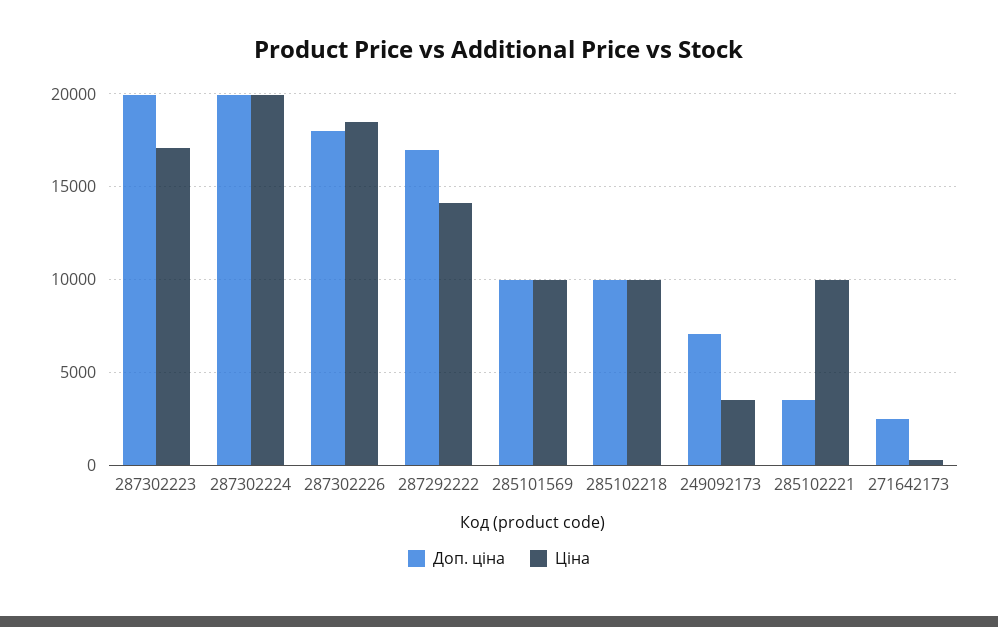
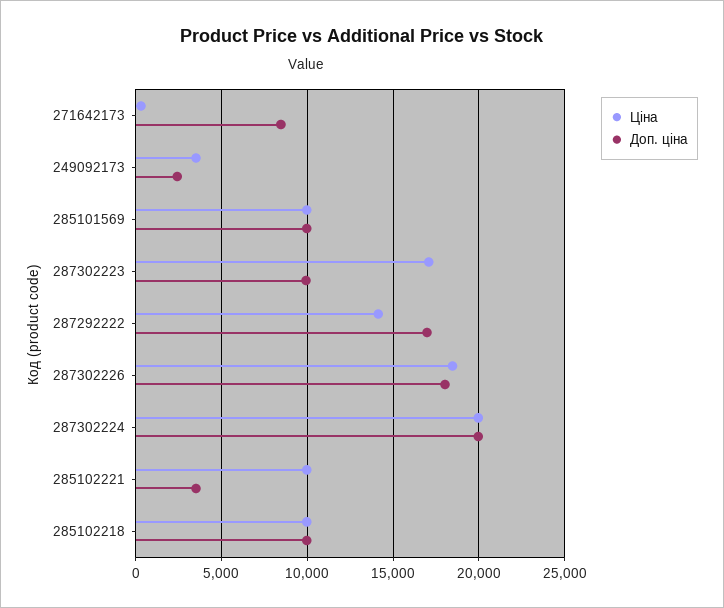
  {
    "Доп. ціна": {
-     "287302223": 20000,
+     "287302223": 10000,
      "287302224": 20000,
      "287302226": 18000,
      "287292222": 17000,
      "285101569": 10000,
      "285102218": 10000,
-     "249092173": 7000,
+     "249092173": 2500,
      "285102221": 3500,
-     "271642173": 2500
+     "271642173": 8500
    },
    "Ціна": {
      "287302223": 17000,
      "287302224": 20000,
      "287302226": 18500,
      "287292222": 14000,
      "285101569": 10000,
      "285102218": 10000,
      "249092173": 3500,
      "285102221": 10000,
      "271642173": 500
    }
  }

